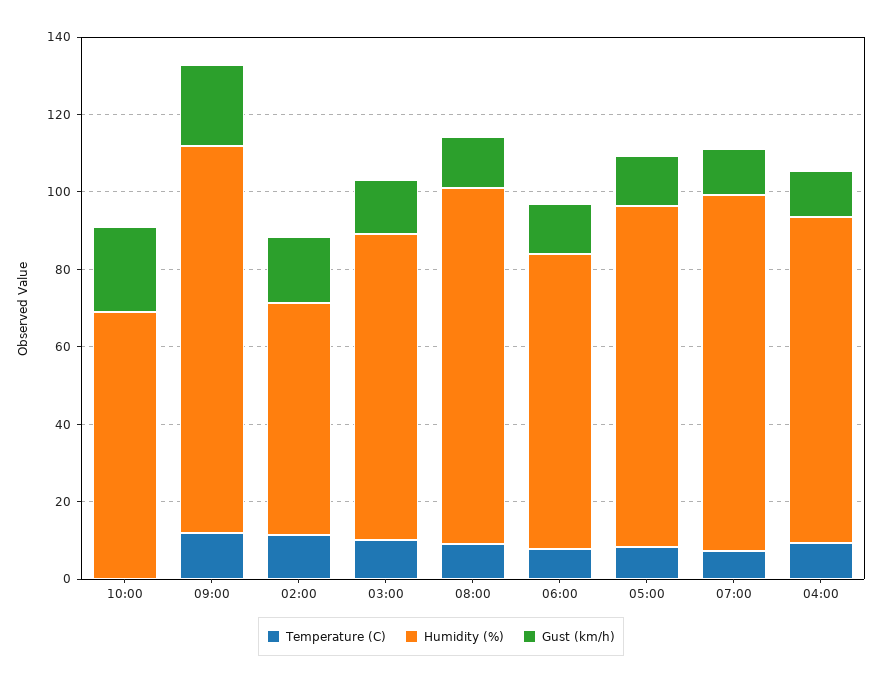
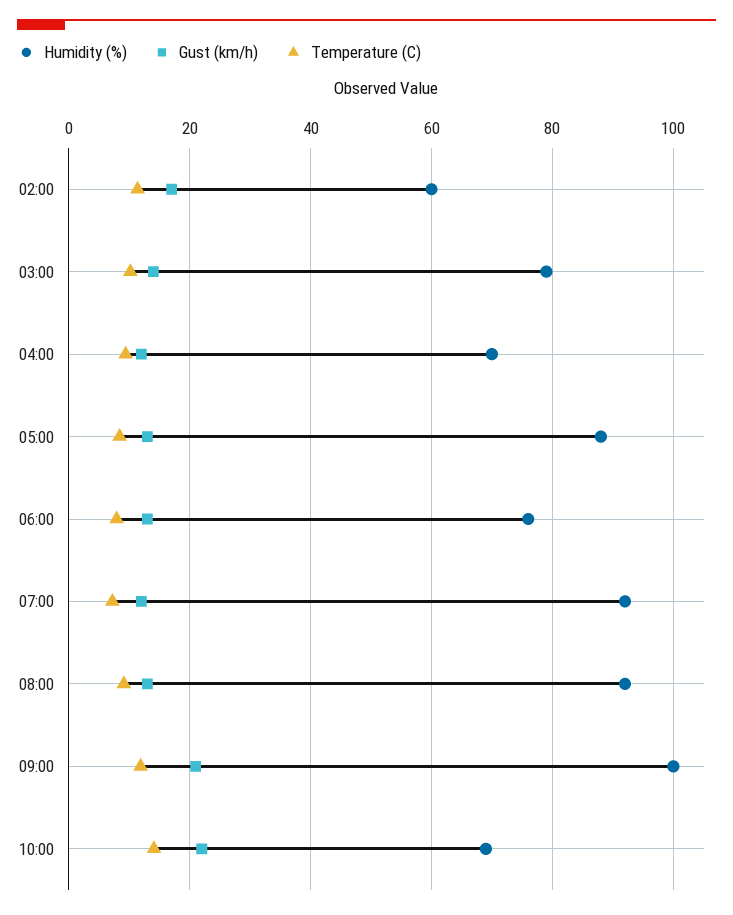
  {
    "Temperature (C)": {
-     "10:00": 0,
+     "10:00": 14,
      "09:00": 12,
      "02:00": 12,
      "03:00": 10,
      "08:00": 10,
      "06:00": 8,
      "05:00": 8,
      "07:00": 8,
      "04:00": 10
    },
    "Humidity (%)": {
      "10:00": 70,
      "09:00": 100,
      "02:00": 60,
      "03:00": 80,
      "08:00": 92,
      "06:00": 76,
      "05:00": 88,
      "07:00": 92,
-     "04:00": 85
+     "04:00": 70
    },
    "Gust (km/h)": {
      "10:00": 22,
      "09:00": 22,
      "02:00": 18,
      "03:00": 14,
      "08:00": 14,
      "06:00": 14,
      "05:00": 14,
      "07:00": 12,
      "04:00": 12
    }
  }

